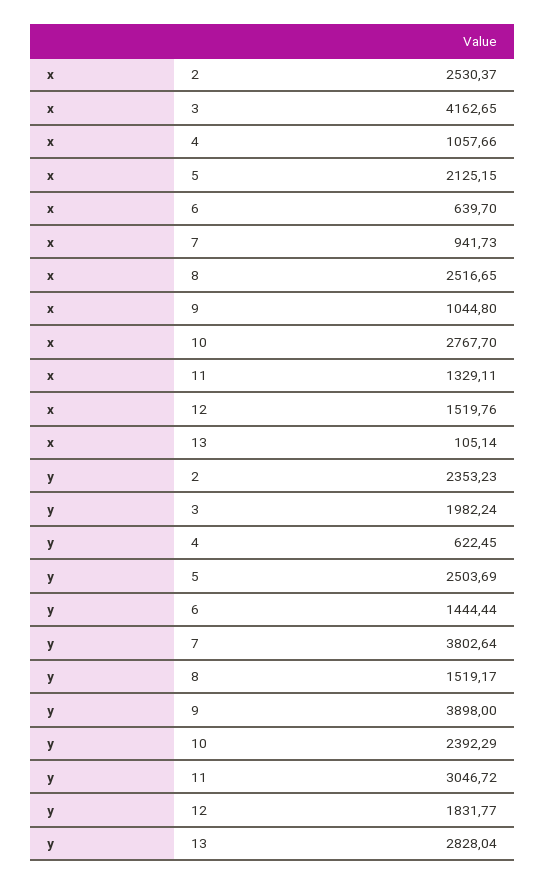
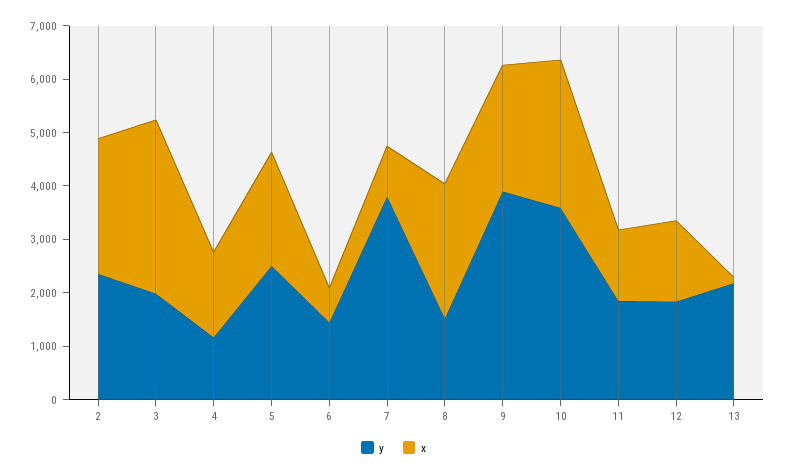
  {
    "x": {
      "2": 2530.37,
-     "3": 4162.65,
+     "3": 3200,
-     "4": 1057.66,
+     "4": 1600,
      "5": 2125.15,
      "6": 639.7,
      "7": 941.73,
      "8": 2516.65,
-     "9": 1044.8,
+     "9": 2400,
      "10": 2767.7,
      "11": 1329.11,
      "12": 1519.76,
      "13": 105.14
    },
    "y": {
      "2": 2353.23,
      "3": 1982.24,
-     "4": 622.45,
+     "4": 1200,
      "5": 2503.69,
      "6": 1444.44,
      "7": 3802.64,
      "8": 1519.17,
      "9": 3898,
-     "10": 2392.29,
+     "10": 3600,
-     "11": 3046.72,
+     "11": 1800,
      "12": 1831.77,
-     "13": 2828.04
+     "13": 2200
    }
  }

